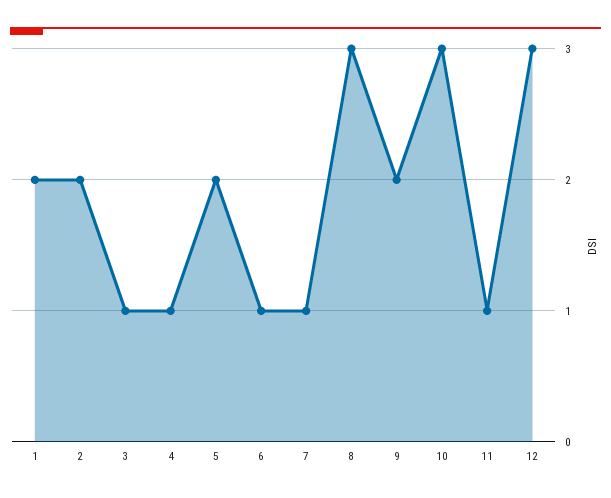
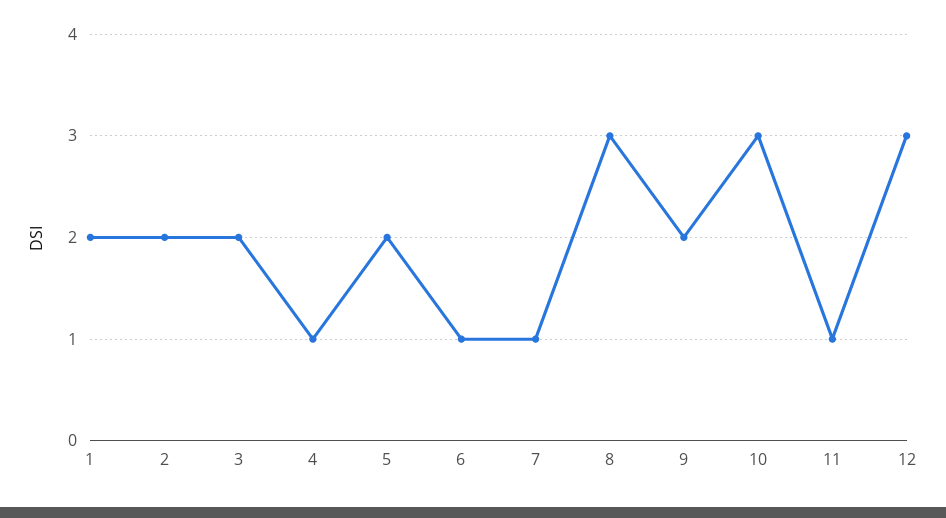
  {
    "1": 2,
    "2": 2,
-   "3": 1,
+   "3": 2,
    "4": 1,
    "5": 2,
    "6": 1,
    "7": 1,
    "8": 3,
    "9": 2,
    "10": 3,
    "11": 1,
    "12": 3
  }

